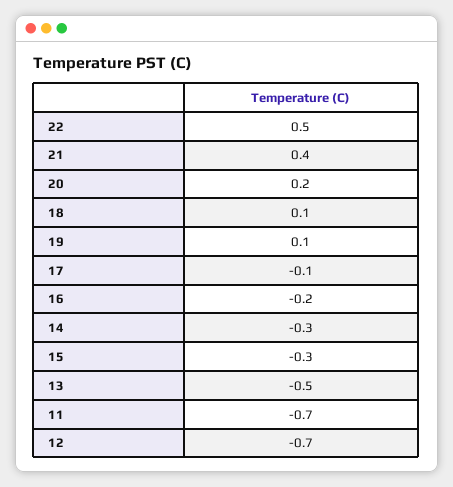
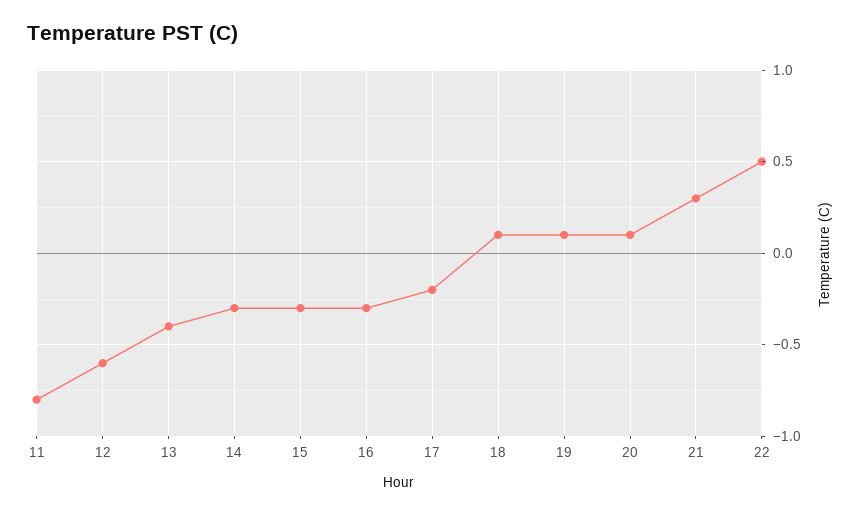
  {
    "22": 0.5,
-   "21": 0.4,
+   "21": 0.3,
-   "20": 0.2,
+   "20": 0.1,
    "18": 0.1,
    "19": 0.1,
-   "17": -0.1,
+   "17": -0.2,
-   "16": -0.2,
+   "16": -0.3,
    "14": -0.3,
    "15": -0.3,
-   "13": -0.5,
+   "13": -0.4,
-   "11": -0.7,
+   "11": -0.8,
-   "12": -0.7
+   "12": -0.6
  }

